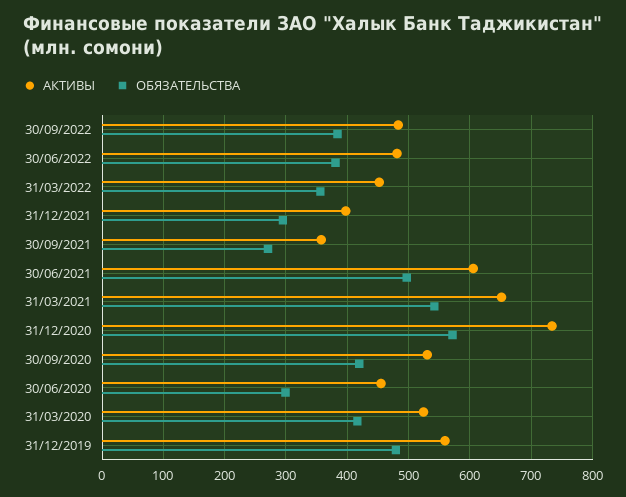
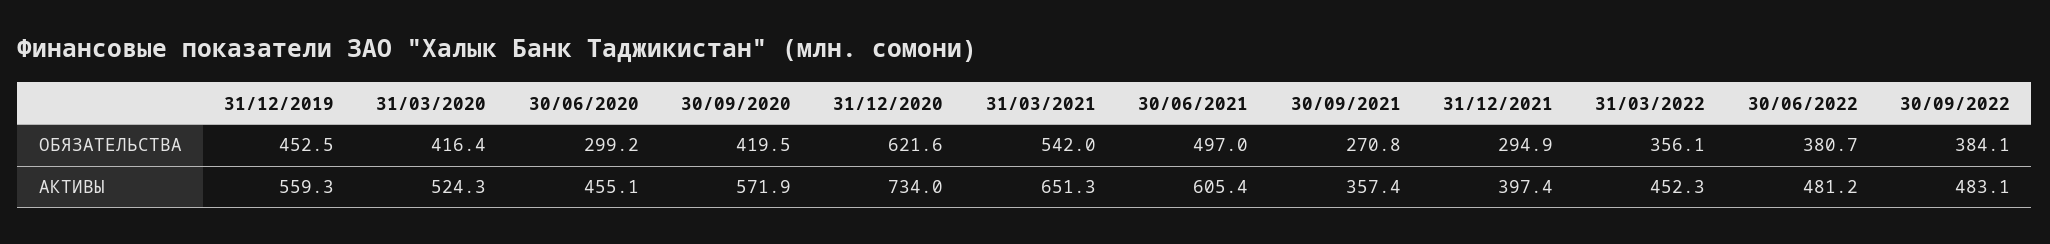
  {
    "АКТИВЫ": {
      "30/09/2022": 483.1,
      "30/06/2022": 481.2,
      "31/03/2022": 452.3,
      "31/12/2021": 397.4,
      "30/09/2021": 357.4,
      "30/06/2021": 605.4,
      "31/03/2021": 651.3,
      "31/12/2020": 734,
-     "30/09/2020": 530,
+     "30/09/2020": 571.9,
      "30/06/2020": 455.1,
      "31/03/2020": 524.3,
      "31/12/2019": 559.3
    },
    "ОБЯЗАТЕЛЬСТВА": {
      "30/09/2022": 384.1,
      "30/06/2022": 380.7,
      "31/03/2022": 356.1,
      "31/12/2021": 294.9,
      "30/09/2021": 270.8,
      "30/06/2021": 497,
      "31/03/2021": 542,
-     "31/12/2020": 570,
+     "31/12/2020": 621.6,
      "30/09/2020": 419.5,
      "30/06/2020": 299.2,
      "31/03/2020": 416.4,
-     "31/12/2019": 480
+     "31/12/2019": 452.5
    }
  }

